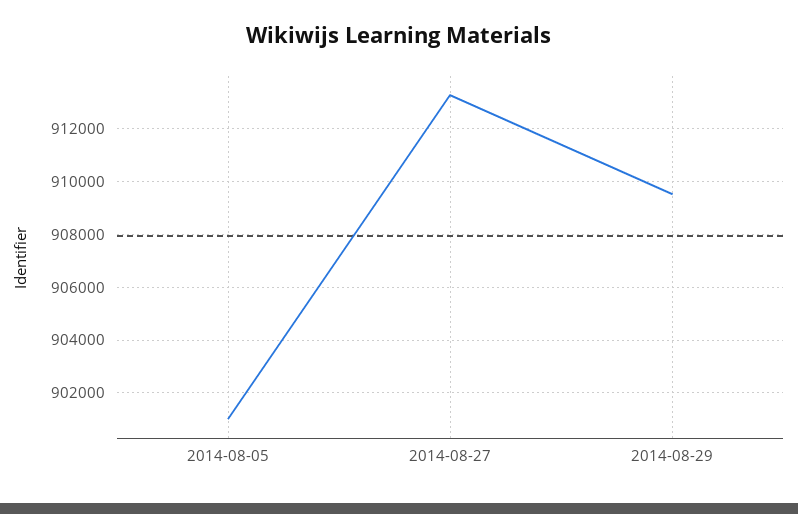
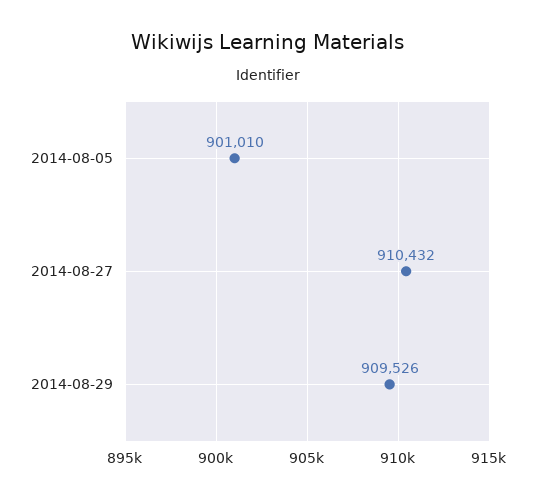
  {
    "2014-08-05": 901010,
-   "2014-08-27": 913250,
+   "2014-08-27": 910432,
    "2014-08-29": 909526
  }

